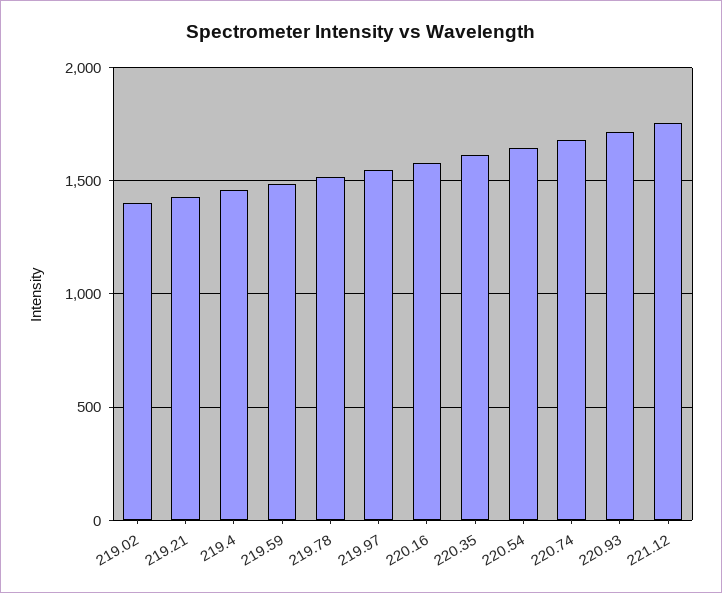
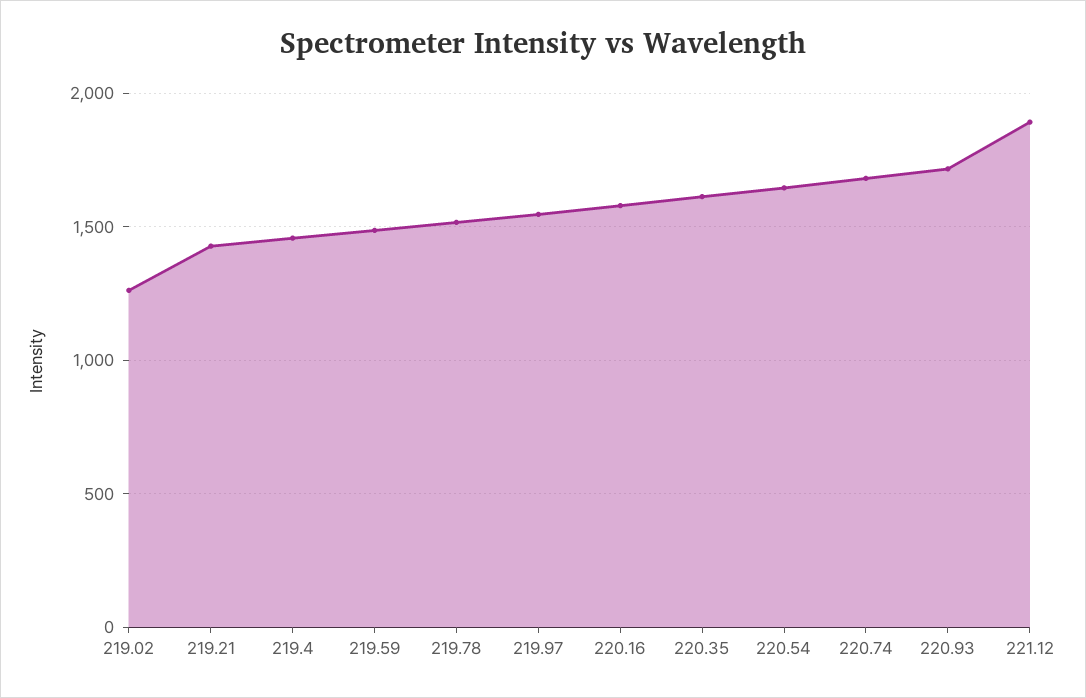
  {
-   "219.02": 1400,
+   "219.02": 1250,
    "219.21": 1450,
    "219.4": 1450,
    "219.59": 1500,
    "219.78": 1500,
    "219.97": 1550,
    "220.16": 1600,
    "220.35": 1600,
    "220.54": 1650,
    "220.74": 1700,
    "220.93": 1700,
-   "221.12": 1750
+   "221.12": 1900
  }

